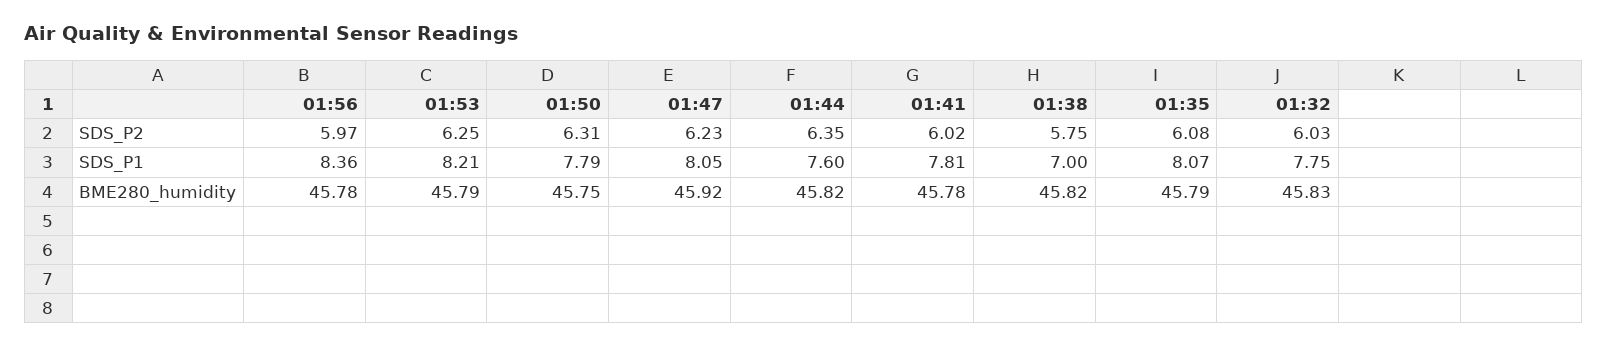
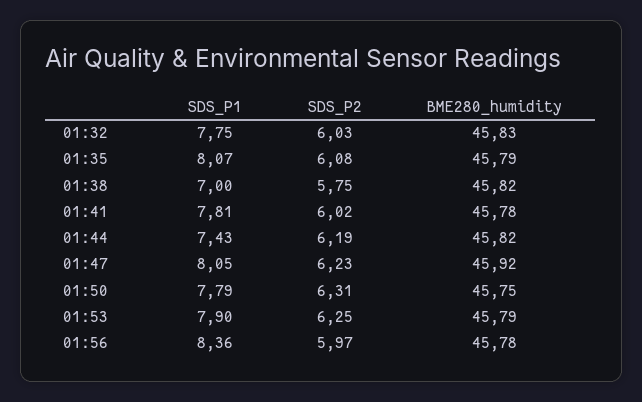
  {
    "01:56": {
      "SDS_P2": 5.97,
      "SDS_P1": 8.36,
      "BME280_humidity": 45.78
    },
    "01:53": {
      "SDS_P2": 6.25,
-     "SDS_P1": 8.21,
+     "SDS_P1": 7.9,
      "BME280_humidity": 45.79
    },
    "01:50": {
      "SDS_P2": 6.31,
      "SDS_P1": 7.79,
      "BME280_humidity": 45.75
    },
    "01:47": {
      "SDS_P2": 6.23,
      "SDS_P1": 8.05,
      "BME280_humidity": 45.92
    },
    "01:44": {
-     "SDS_P2": 6.35,
+     "SDS_P2": 6.19,
-     "SDS_P1": 7.6,
+     "SDS_P1": 7.43,
      "BME280_humidity": 45.82
    },
    "01:41": {
      "SDS_P2": 6.02,
      "SDS_P1": 7.81,
      "BME280_humidity": 45.78
    },
    "01:38": {
      "SDS_P2": 5.75,
      "SDS_P1": 7,
      "BME280_humidity": 45.82
    },
    "01:35": {
      "SDS_P2": 6.08,
      "SDS_P1": 8.07,
      "BME280_humidity": 45.79
    },
    "01:32": {
      "SDS_P2": 6.03,
      "SDS_P1": 7.75,
      "BME280_humidity": 45.83
    }
  }

